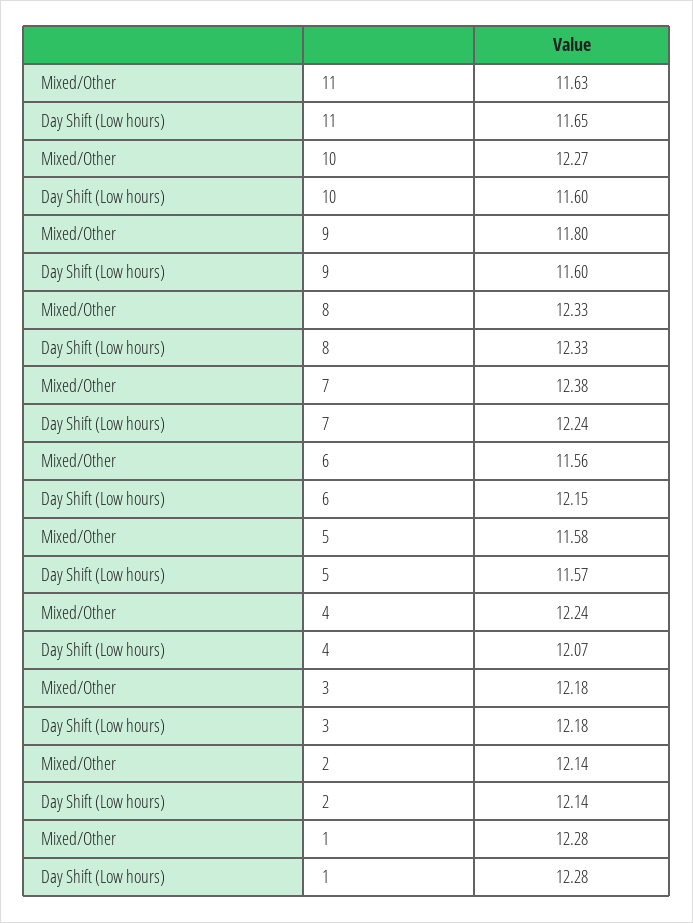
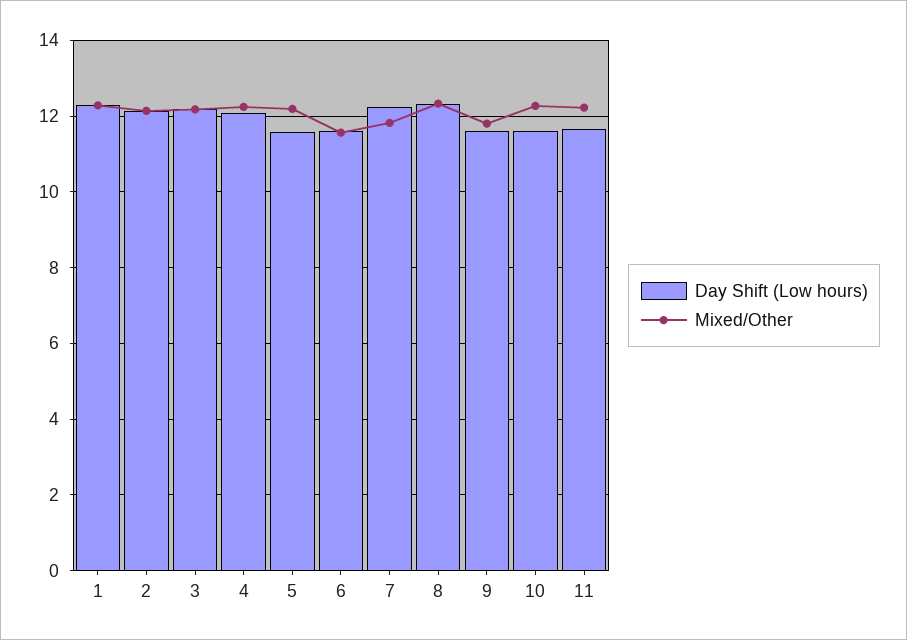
  {
    "Mixed/Other": {
-     "11": 11.63,
+     "11": 12.2,
      "10": 12.27,
      "9": 11.8,
      "8": 12.33,
-     "7": 12.38,
+     "7": 11.8,
      "6": 11.56,
-     "5": 11.58,
+     "5": 12.2,
      "4": 12.24,
      "3": 12.18,
      "2": 12.14,
      "1": 12.28
    },
    "Day Shift (Low hours)": {
      "11": 11.65,
      "10": 11.6,
      "9": 11.6,
      "8": 12.33,
      "7": 12.24,
-     "6": 12.15,
+     "6": 11.6,
      "5": 11.57,
      "4": 12.07,
      "3": 12.18,
      "2": 12.14,
      "1": 12.28
    }
  }

